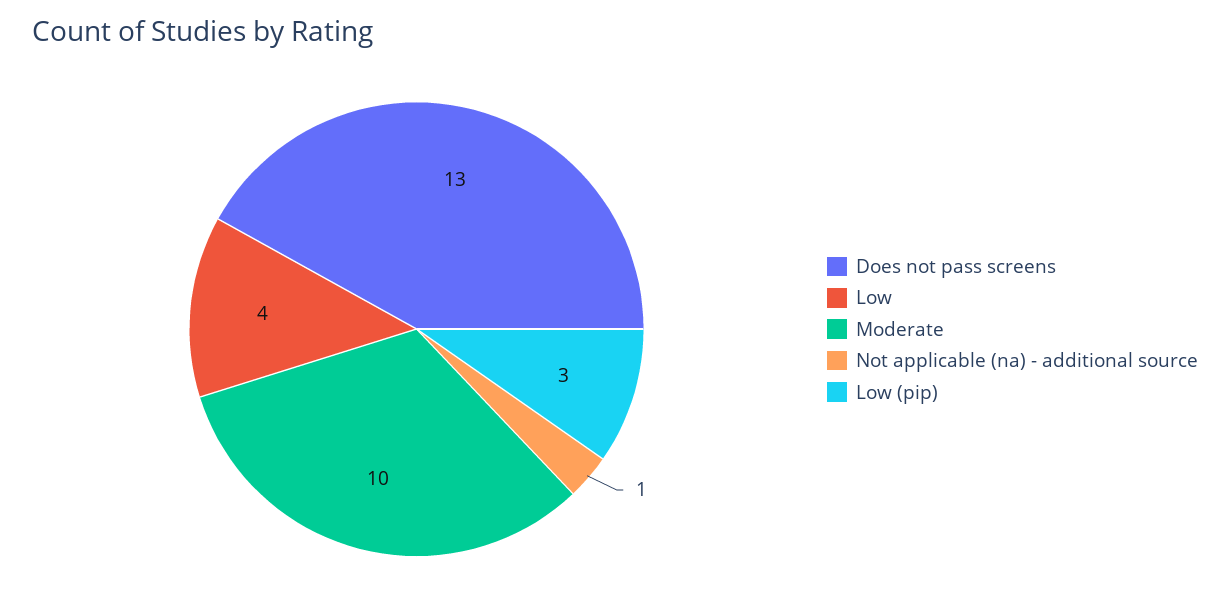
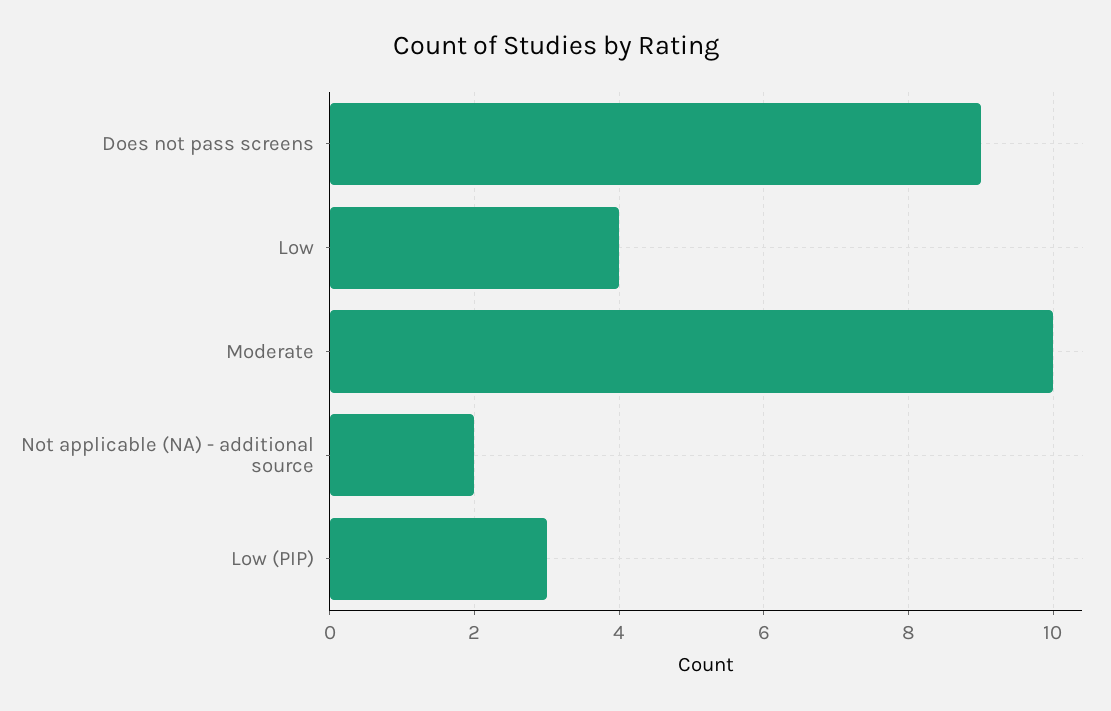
  {
-   "Does not pass screens": 13,
+   "Does not pass screens": 9,
    "Low": 4,
    "Moderate": 10,
-   "Not applicable (na) - additional source": 1,
+   "Not applicable (na) - additional source": 2,
    "Low (pip)": 3
  }

